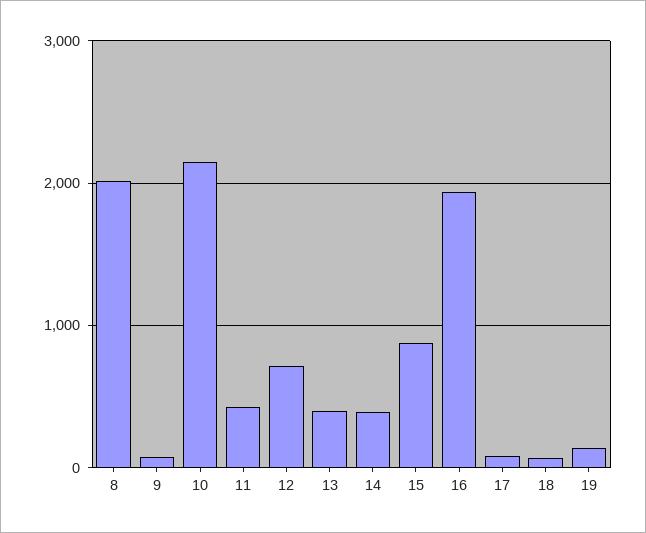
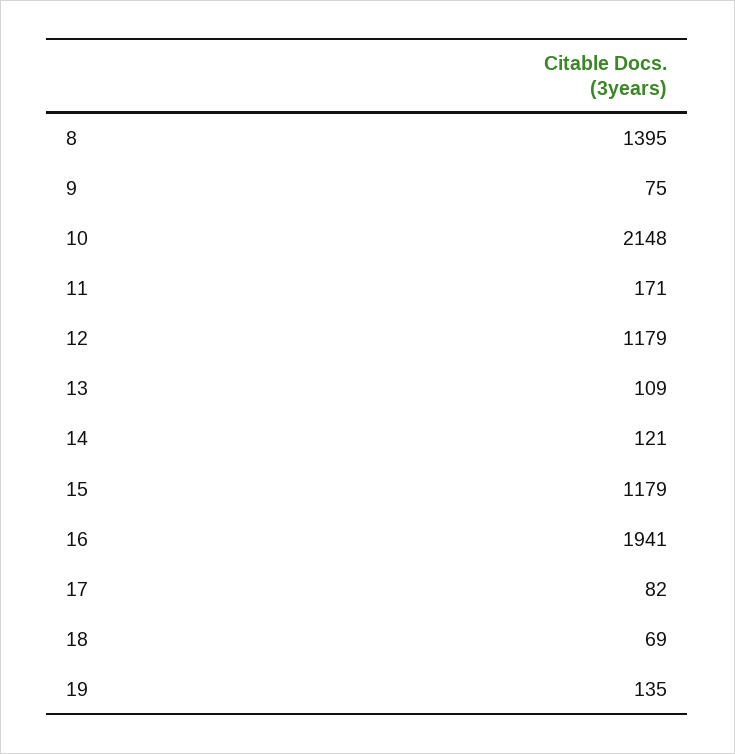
  {
-   "8": 2000,
+   "8": 1395,
    "9": 75,
    "10": 2148,
-   "11": 400,
+   "11": 171,
-   "12": 700,
+   "12": 1179,
-   "13": 400,
+   "13": 109,
-   "14": 400,
+   "14": 121,
-   "15": 900,
+   "15": 1179,
    "16": 1941,
    "17": 82,
    "18": 69,
    "19": 135
  }

